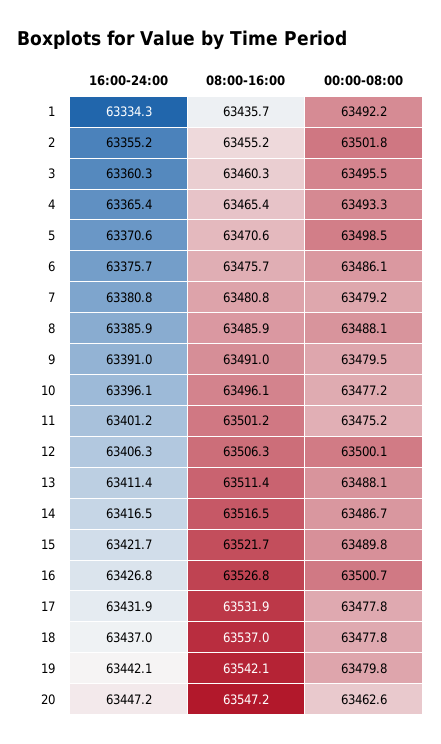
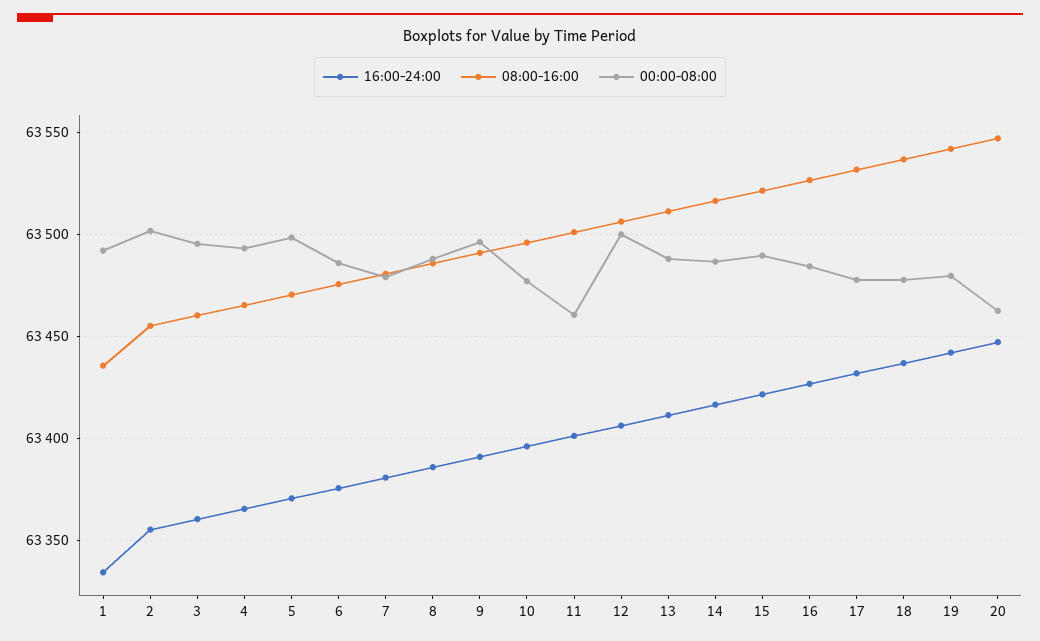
  {
    "16:00-24:00": {
      "1": 63334.3,
      "2": 63355.2,
      "3": 63360.3,
      "4": 63365.4,
      "5": 63370.6,
      "6": 63375.7,
      "7": 63380.8,
      "8": 63385.9,
      "9": 63391,
      "10": 63396.1,
      "11": 63401.2,
      "12": 63406.3,
      "13": 63411.4,
      "14": 63416.5,
      "15": 63421.7,
      "16": 63426.8,
      "17": 63431.9,
      "18": 63437,
      "19": 63442.1,
      "20": 63447.2
    },
    "08:00-16:00": {
      "1": 63435.7,
      "2": 63455.2,
      "3": 63460.3,
      "4": 63465.4,
      "5": 63470.6,
      "6": 63475.7,
      "7": 63480.8,
      "8": 63485.9,
      "9": 63491,
      "10": 63496.1,
      "11": 63501.2,
      "12": 63506.3,
      "13": 63511.4,
      "14": 63516.5,
      "15": 63521.7,
      "16": 63526.8,
      "17": 63531.9,
      "18": 63537,
      "19": 63542.1,
      "20": 63547.2
    },
    "00:00-08:00": {
      "1": 63492.2,
      "2": 63501.8,
      "3": 63495.5,
      "4": 63493.3,
      "5": 63498.5,
      "6": 63486.1,
      "7": 63479.2,
      "8": 63488.1,
-     "9": 63479.5,
+     "9": 63495,
      "10": 63477.2,
-     "11": 63475.2,
+     "11": 63460,
      "12": 63500.1,
      "13": 63488.1,
      "14": 63486.7,
      "15": 63489.8,
-     "16": 63500.7,
+     "16": 63485,
      "17": 63477.8,
      "18": 63477.8,
      "19": 63479.8,
      "20": 63462.6
    }
  }

